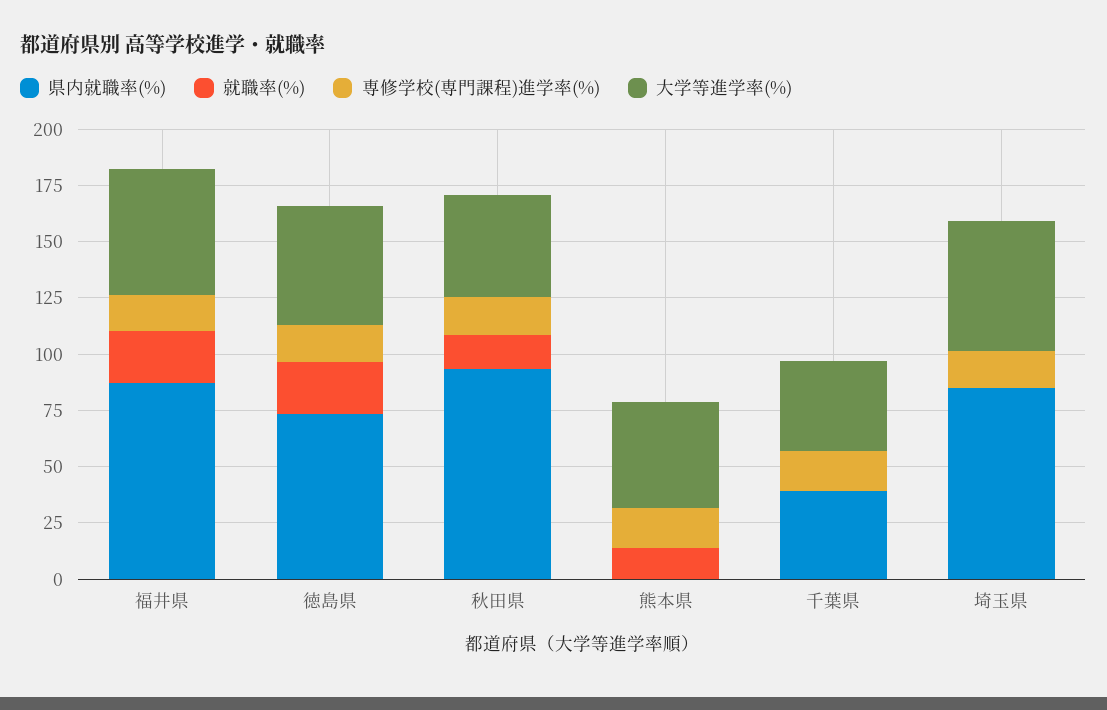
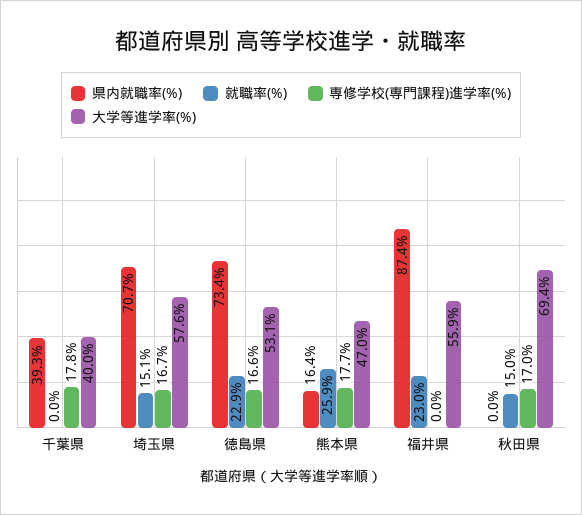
  {
    "県内就職率(%)": {
      "福井県": 87.4,
      "徳島県": 73.4,
-     "秋田県": 95,
+     "秋田県": 0,
-     "熊本県": 0,
+     "熊本県": 16.4,
      "千葉県": 39.3,
-     "埼玉県": 85
+     "埼玉県": 70.7
    },
    "就職率(%)": {
      "福井県": 23,
      "徳島県": 22.9,
      "秋田県": 15,
-     "熊本県": 15,
+     "熊本県": 25.9,
      "千葉県": 0,
-     "埼玉県": 0
+     "埼玉県": 15.1
    },
    "専修学校(専門課程)進学率(%)": {
-     "福井県": 15,
+     "福井県": 0,
      "徳島県": 16.6,
      "秋田県": 17,
      "熊本県": 17.7,
      "千葉県": 17.8,
      "埼玉県": 16.7
    },
    "大学等進学率(%)": {
      "福井県": 55.9,
      "徳島県": 53.1,
-     "秋田県": 45,
+     "秋田県": 69.4,
      "熊本県": 47,
      "千葉県": 40,
      "埼玉県": 57.6
    }
  }

